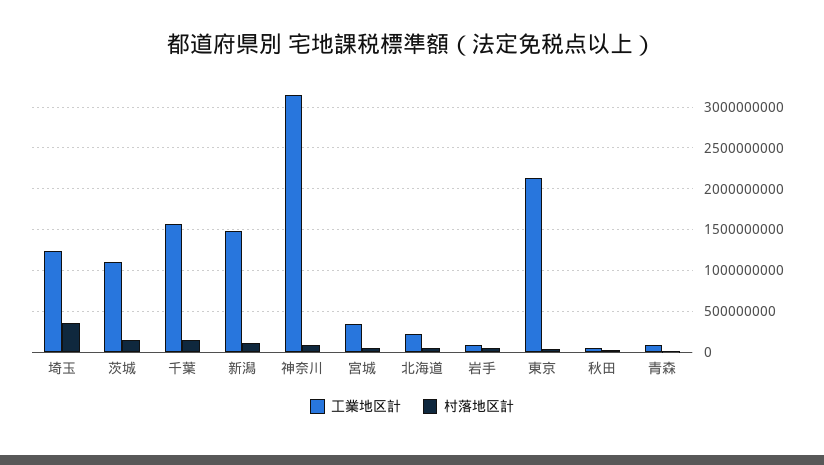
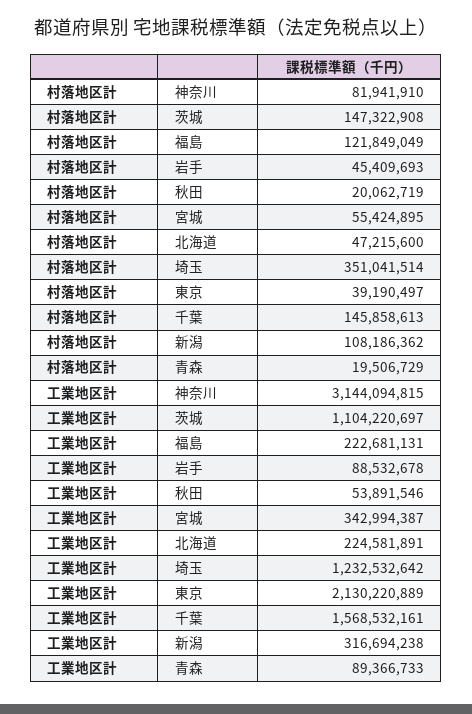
  {
    "工業地区計": {
      "埼玉": 1232532642,
      "茨城": 1104220697,
      "千葉": 1568532161,
-     "新潟": 1500000000,
+     "新潟": 316694238,
      "神奈川": 3144094815,
      "宮城": 342994387,
      "北海道": 224581891,
      "岩手": 88532678,
      "東京": 2130220889,
      "秋田": 53891546,
-     "青森": 89366733
+     "青森": 89366733,
+     "福島": 222681131
    },
    "村落地区計": {
      "埼玉": 351041514,
      "茨城": 147322908,
      "千葉": 145858613,
      "新潟": 108186362,
      "神奈川": 81941910,
      "宮城": 55424895,
      "北海道": 47215600,
      "岩手": 45409693,
      "東京": 39190497,
      "秋田": 20062719,
-     "青森": 19506729
+     "青森": 19506729,
+     "福島": 121849049
    }
  }

